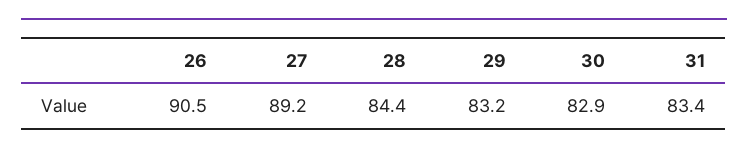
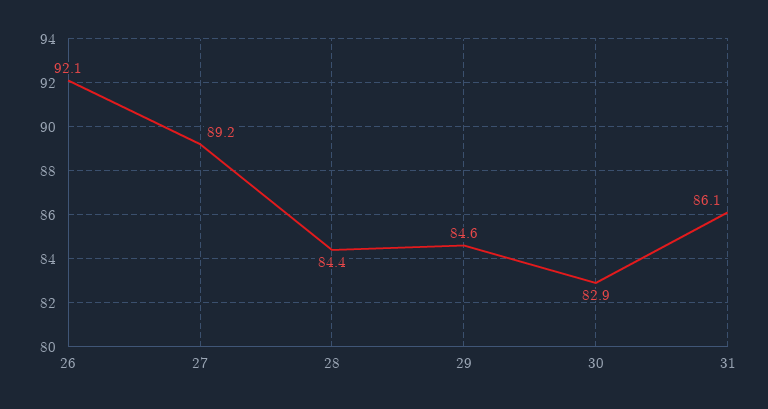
  {
-   "26": 90.5,
+   "26": 92.1,
    "27": 89.2,
    "28": 84.4,
-   "29": 83.2,
+   "29": 84.6,
    "30": 82.9,
-   "31": 83.4
+   "31": 86.1
  }

